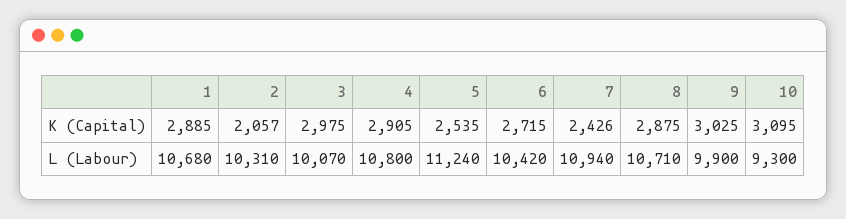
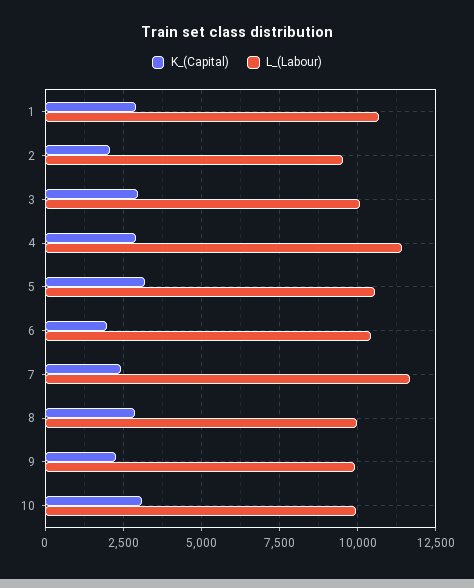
  {
    "K (Capital)": {
      "1": 2885,
      "2": 2057,
      "3": 2975,
      "4": 2905,
-     "5": 2535,
+     "5": 3250,
-     "6": 2715,
+     "6": 2000,
      "7": 2426,
      "8": 2875,
-     "9": 3025,
+     "9": 2250,
      "10": 3095
    },
    "L (Labour)": {
      "1": 10680,
-     "2": 10310,
+     "2": 9500,
      "3": 10070,
-     "4": 10800,
+     "4": 11500,
-     "5": 11240,
+     "5": 10500,
      "6": 10420,
-     "7": 10940,
+     "7": 11750,
-     "8": 10710,
+     "8": 10000,
      "9": 9900,
-     "10": 9300
+     "10": 10000
    }
  }

